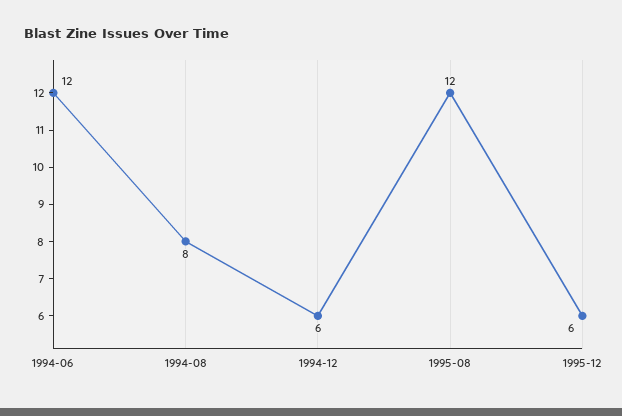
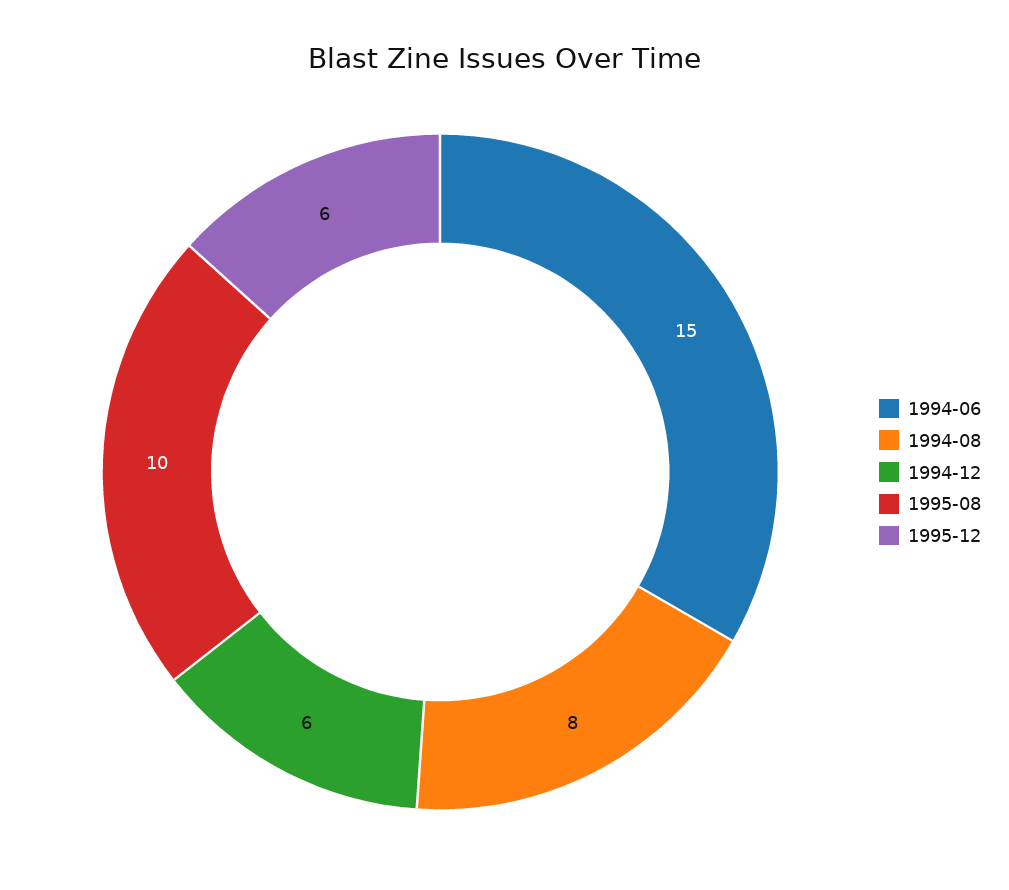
  {
-   "1994-06": 12,
+   "1994-06": 15,
    "1994-08": 8,
    "1994-12": 6,
-   "1995-08": 12,
+   "1995-08": 10,
    "1995-12": 6
  }

